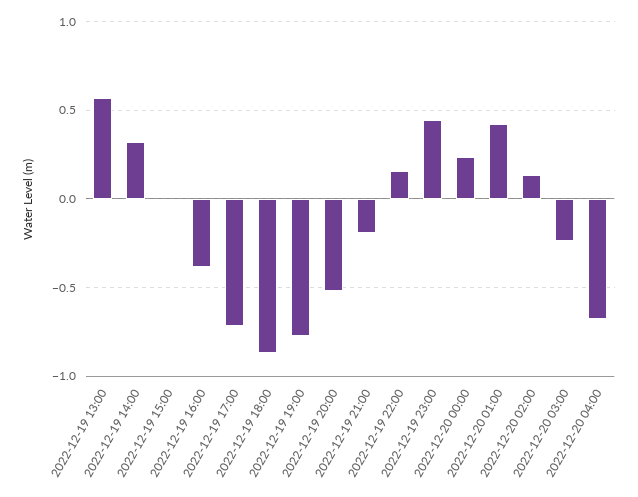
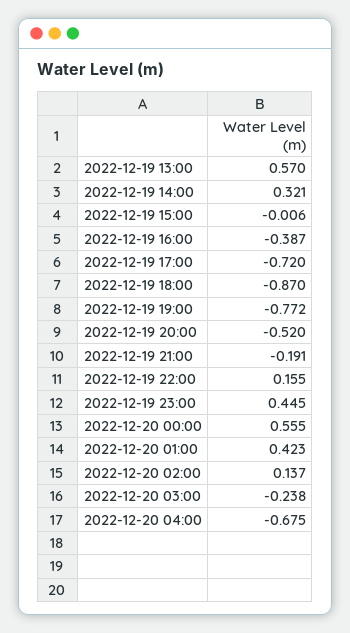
  {
    "2022-12-19 13:00": 0.57,
    "2022-12-19 14:00": 0.321,
    "2022-12-19 15:00": -0.006,
    "2022-12-19 16:00": -0.387,
    "2022-12-19 17:00": -0.72,
    "2022-12-19 18:00": -0.87,
    "2022-12-19 19:00": -0.772,
    "2022-12-19 20:00": -0.52,
    "2022-12-19 21:00": -0.191,
    "2022-12-19 22:00": 0.155,
    "2022-12-19 23:00": 0.445,
-   "2022-12-20 00:00": 0.25,
+   "2022-12-20 00:00": 0.555,
    "2022-12-20 01:00": 0.423,
    "2022-12-20 02:00": 0.137,
    "2022-12-20 03:00": -0.238,
    "2022-12-20 04:00": -0.675
  }

